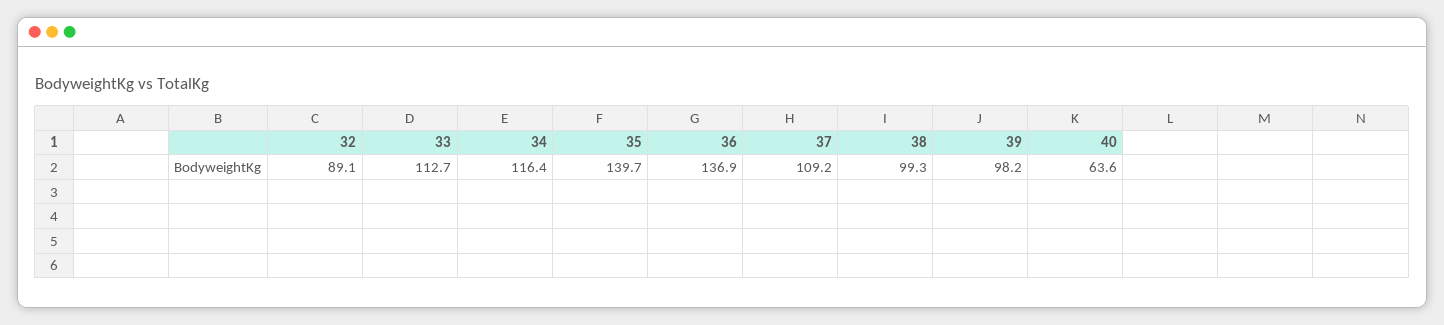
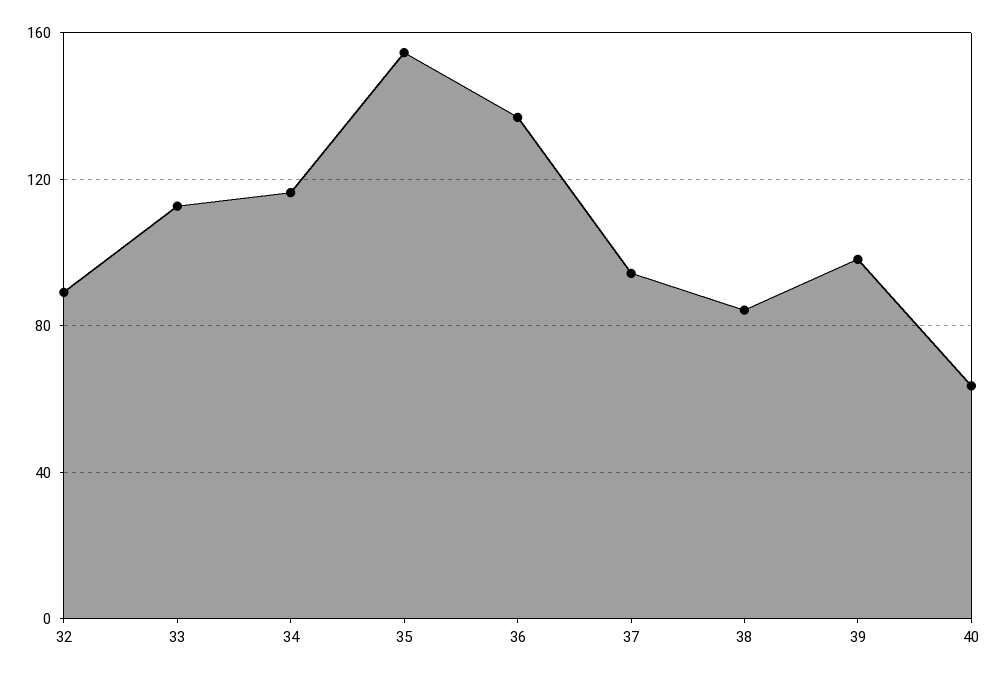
  {
    "32": 89.1,
    "33": 112.7,
    "34": 116.4,
-   "35": 139.7,
+   "35": 155,
    "36": 136.9,
-   "37": 109.2,
+   "37": 95,
-   "38": 99.3,
+   "38": 85,
    "39": 98.2,
    "40": 63.6
  }

